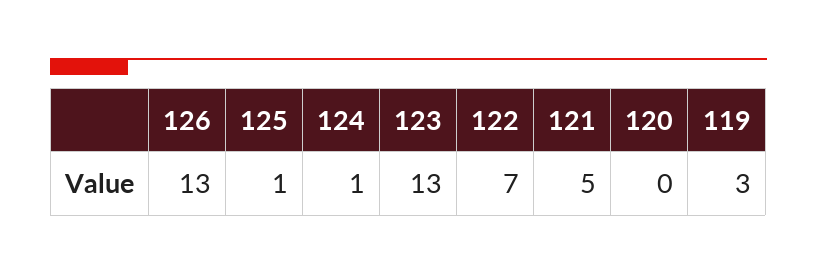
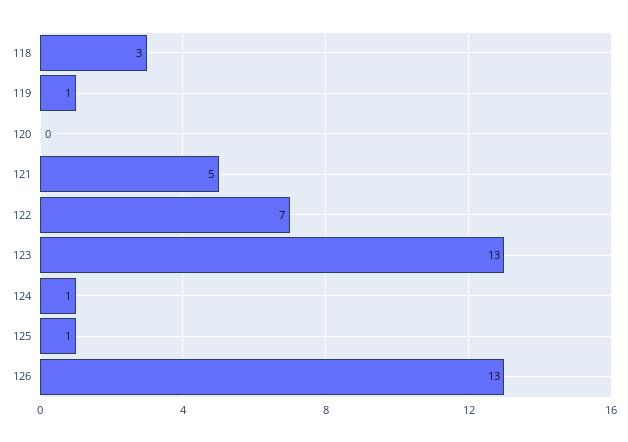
  {
    "126": 13,
    "125": 1,
    "124": 1,
    "123": 13,
    "122": 7,
    "121": 5,
    "120": 0,
-   "119": 3
+   "119": 1,
+   "118": 3
  }

